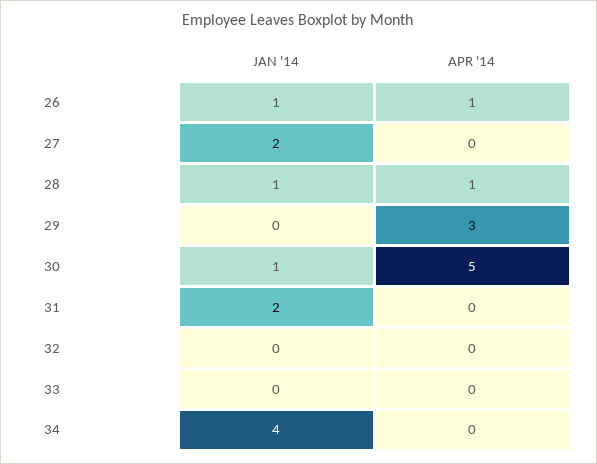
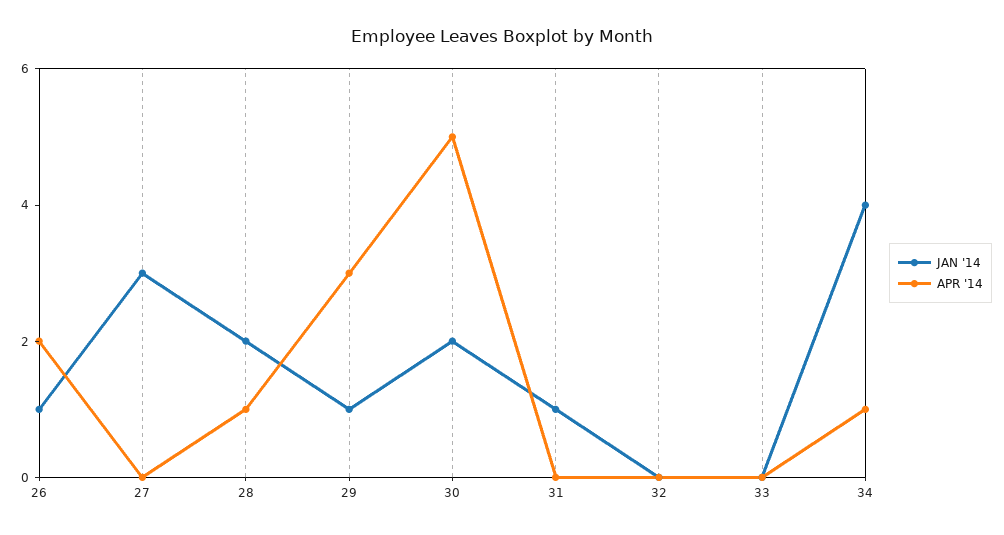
  {
    "JAN '14": {
      "26": 1,
-     "27": 2,
+     "27": 3,
-     "28": 1,
+     "28": 2,
-     "29": 0,
+     "29": 1,
-     "30": 1,
+     "30": 2,
-     "31": 2,
+     "31": 1,
      "32": 0,
      "33": 0,
      "34": 4
    },
    "APR '14": {
-     "26": 1,
+     "26": 2,
      "27": 0,
      "28": 1,
      "29": 3,
      "30": 5,
      "31": 0,
      "32": 0,
      "33": 0,
-     "34": 0
+     "34": 1
    }
  }

